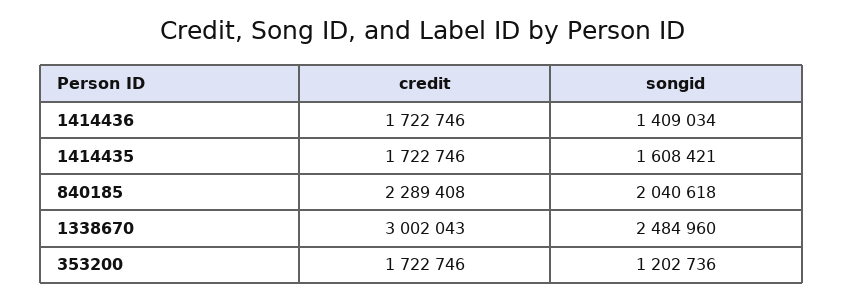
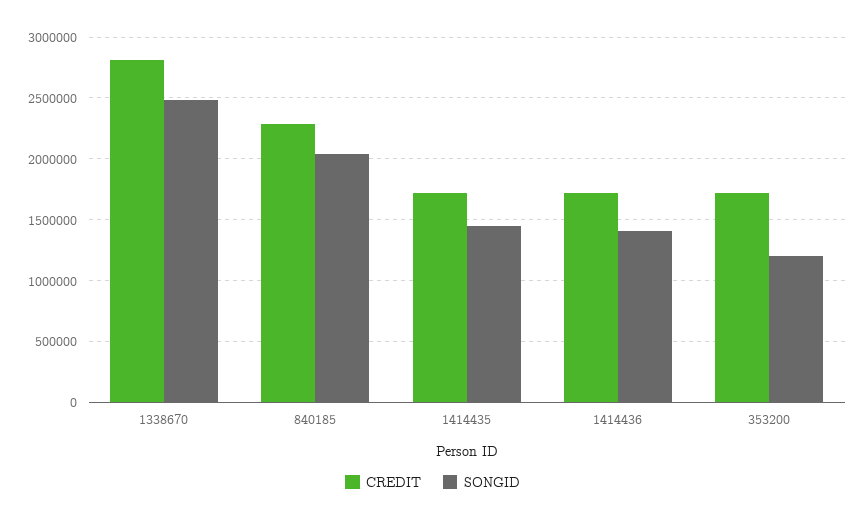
  {
    "credit": {
      "1414436": 1722746,
      "1414435": 1722746,
      "840185": 2289408,
-     "1338670": 3002043,
+     "1338670": 2800000,
      "353200": 1722746
    },
    "songid": {
      "1414436": 1409034,
-     "1414435": 1608421,
+     "1414435": 1450000,
      "840185": 2040618,
      "1338670": 2484960,
      "353200": 1202736
    }
  }

